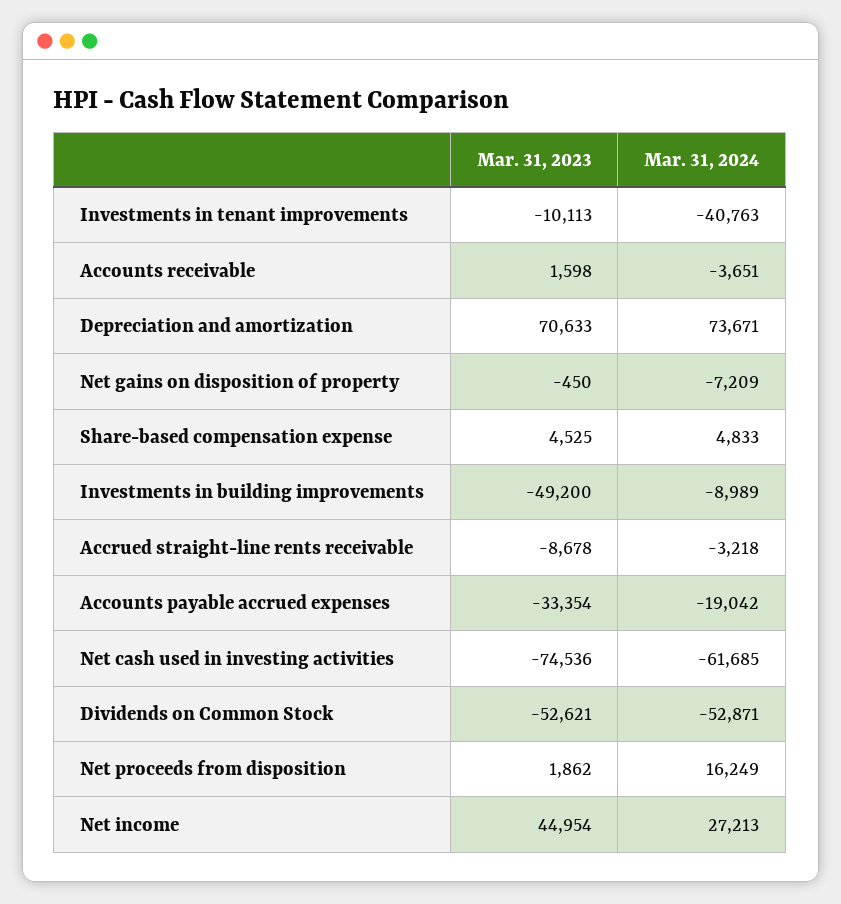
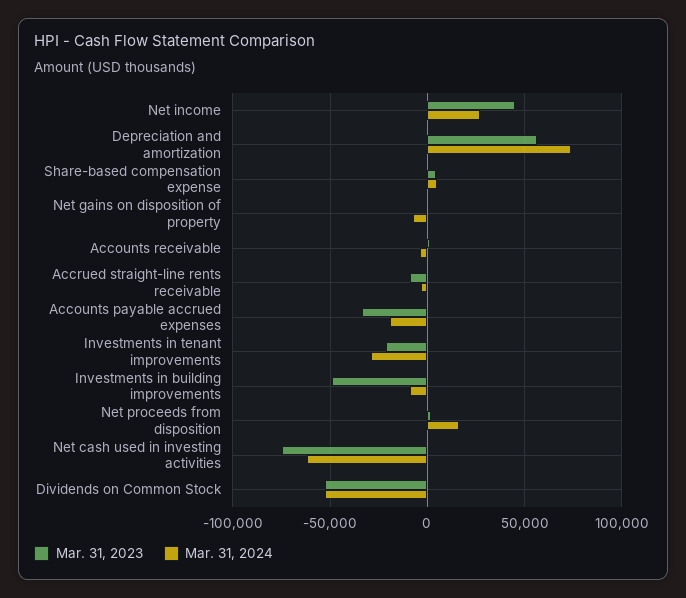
  {
    "Mar. 31, 2023": {
-     "Investments in tenant improvements": -10113,
+     "Investments in tenant improvements": -20000,
      "Accounts receivable": 1598,
-     "Depreciation and amortization": 70633,
+     "Depreciation and amortization": 55000,
      "Net gains on disposition of property": -450,
      "Share-based compensation expense": 4525,
      "Investments in building improvements": -49200,
      "Accrued straight-line rents receivable": -8678,
      "Accounts payable accrued expenses": -33354,
      "Net cash used in investing activities": -74536,
      "Dividends on Common Stock": -52621,
      "Net proceeds from disposition": 1862,
      "Net income": 44954
    },
    "Mar. 31, 2024": {
-     "Investments in tenant improvements": -40763,
+     "Investments in tenant improvements": -30000,
      "Accounts receivable": -3651,
      "Depreciation and amortization": 73671,
      "Net gains on disposition of property": -7209,
      "Share-based compensation expense": 4833,
      "Investments in building improvements": -8989,
      "Accrued straight-line rents receivable": -3218,
      "Accounts payable accrued expenses": -19042,
      "Net cash used in investing activities": -61685,
      "Dividends on Common Stock": -52871,
      "Net proceeds from disposition": 16249,
      "Net income": 27213
    }
  }

